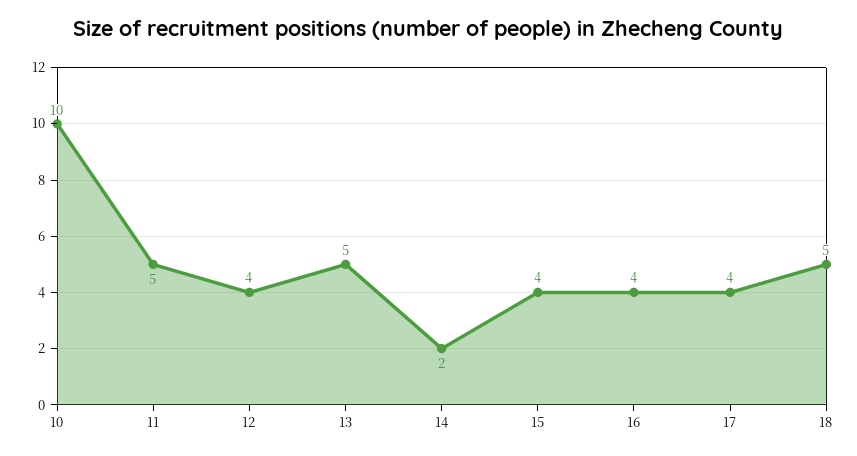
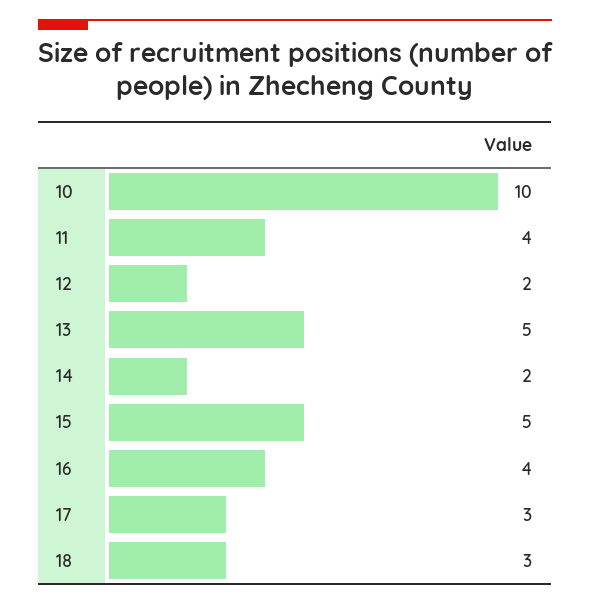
  {
    "10": 10,
-   "11": 5,
+   "11": 4,
-   "12": 4,
+   "12": 2,
    "13": 5,
    "14": 2,
-   "15": 4,
+   "15": 5,
    "16": 4,
-   "17": 4,
+   "17": 3,
-   "18": 5
+   "18": 3
  }

